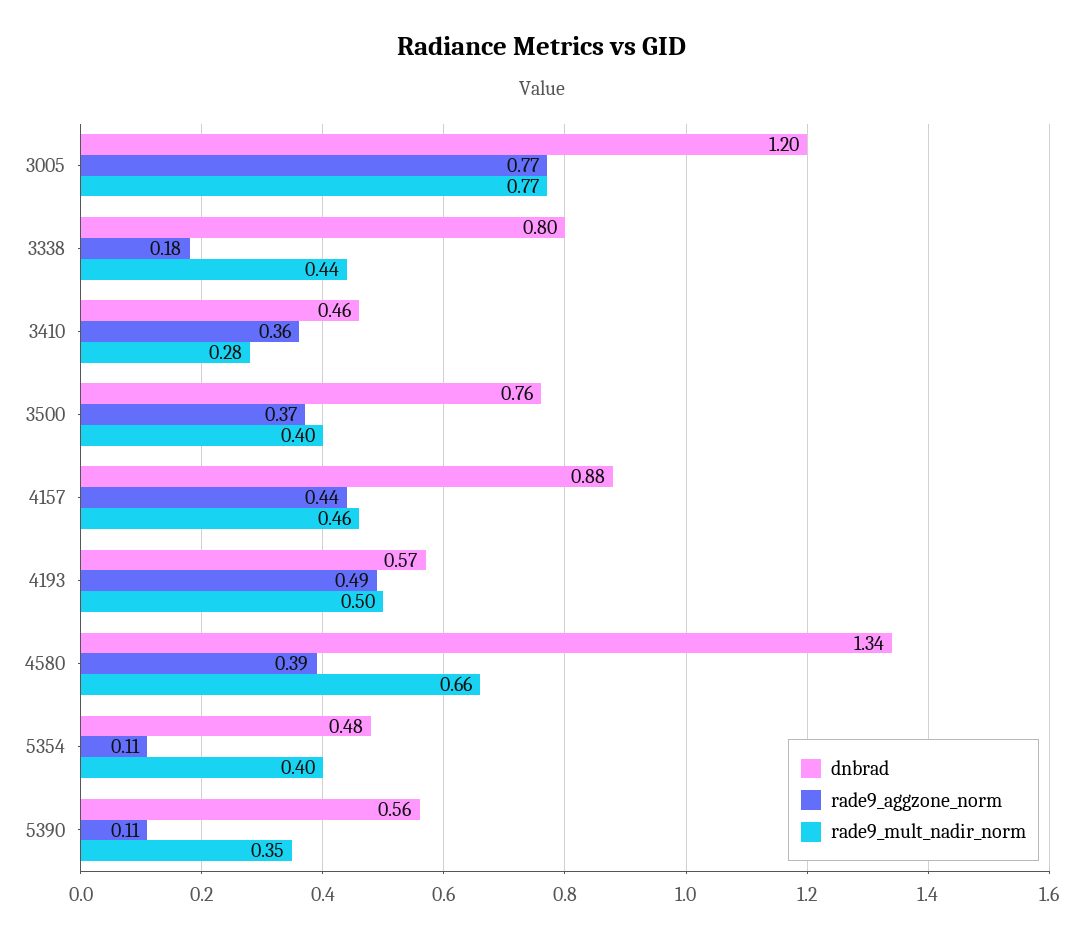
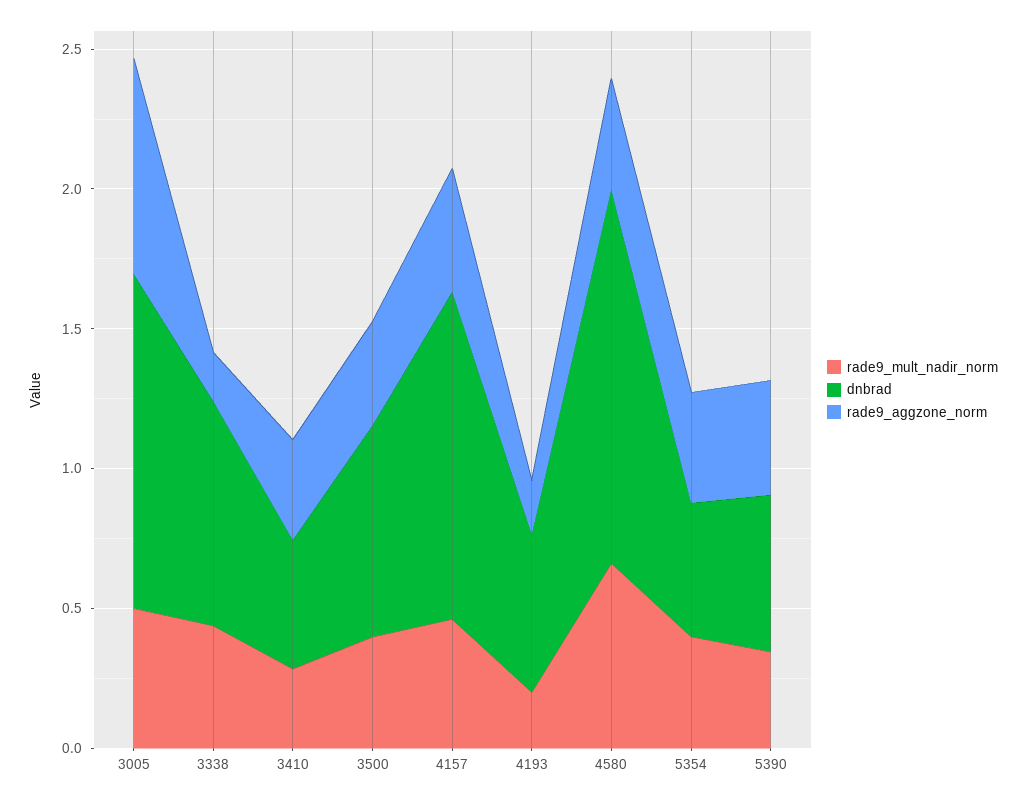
  {
    "dnbrad": {
      "3005": 1.2,
      "3338": 0.8,
      "3410": 0.46,
      "3500": 0.76,
-     "4157": 0.88,
+     "4157": 1.2,
      "4193": 0.57,
      "4580": 1.34,
      "5354": 0.48,
      "5390": 0.56
    },
    "rade9_aggzone_norm": {
      "3005": 0.77,
      "3338": 0.18,
      "3410": 0.36,
      "3500": 0.37,
      "4157": 0.44,
-     "4193": 0.49,
+     "4193": 0.2,
      "4580": 0.39,
-     "5354": 0.11,
+     "5354": 0.4,
-     "5390": 0.11
+     "5390": 0.4
    },
    "rade9_mult_nadir_norm": {
-     "3005": 0.77,
+     "3005": 0.5,
      "3338": 0.44,
      "3410": 0.28,
      "3500": 0.4,
      "4157": 0.46,
-     "4193": 0.5,
+     "4193": 0.2,
      "4580": 0.66,
      "5354": 0.4,
      "5390": 0.35
    }
  }

